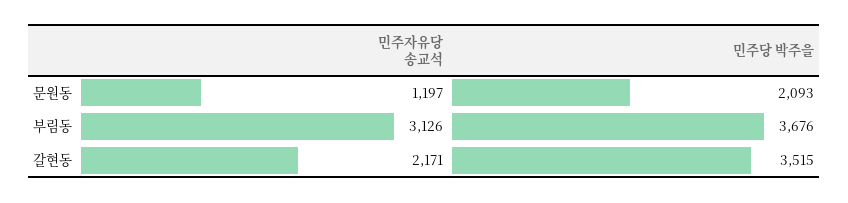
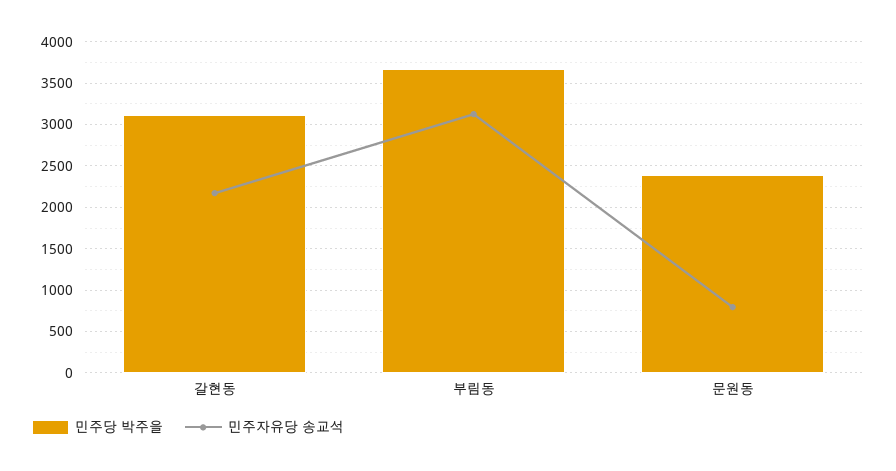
  {
    "민주자유당 송교석": {
-     "문원동": 1197,
+     "문원동": 800,
      "부림동": 3126,
      "갈현동": 2171
    },
    "민주당 박주을": {
-     "문원동": 2093,
+     "문원동": 2400,
      "부림동": 3676,
-     "갈현동": 3515
+     "갈현동": 3100
    }
  }

